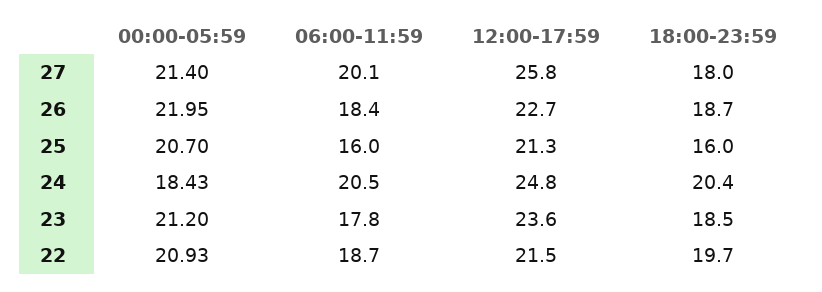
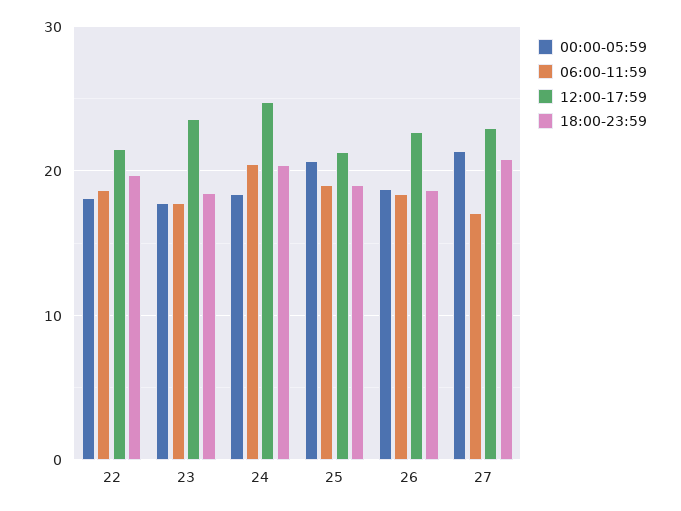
  {
    "00:00-05:59": {
      "27": 21.4,
-     "26": 21.95,
+     "26": 19,
      "25": 20.7,
      "24": 18.43,
-     "23": 21.2,
+     "23": 18,
-     "22": 20.93
+     "22": 18
    },
    "06:00-11:59": {
-     "27": 20.1,
+     "27": 17,
      "26": 18.4,
-     "25": 16,
+     "25": 19,
      "24": 20.5,
      "23": 17.8,
      "22": 18.7
    },
    "12:00-17:59": {
-     "27": 25.8,
+     "27": 23,
      "26": 22.7,
      "25": 21.3,
      "24": 24.8,
      "23": 23.6,
      "22": 21.5
    },
    "18:00-23:59": {
-     "27": 18,
+     "27": 21,
      "26": 18.7,
-     "25": 16,
+     "25": 19,
      "24": 20.4,
      "23": 18.5,
      "22": 19.7
    }
  }

